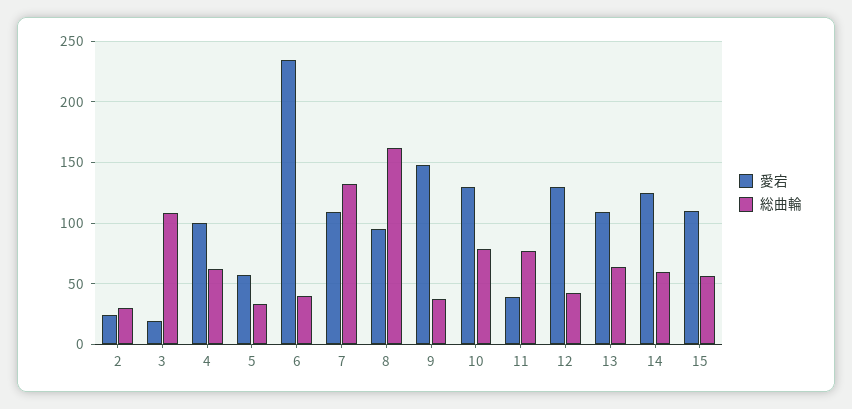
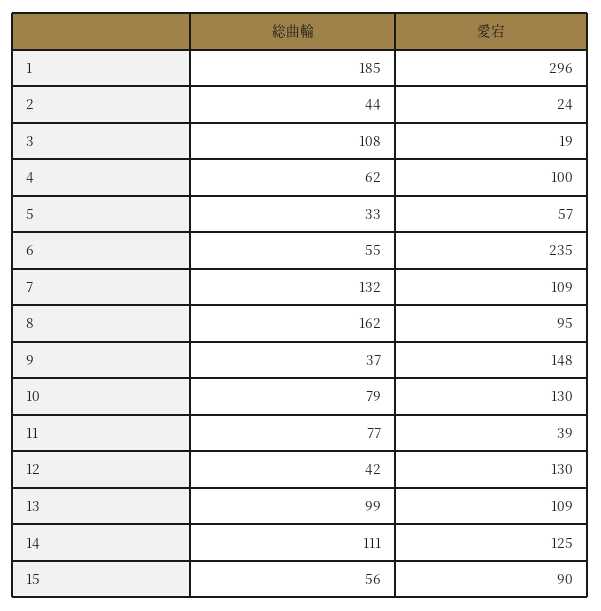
  {
    "愛宕": {
      "2": 24,
      "3": 19,
      "4": 100,
      "5": 57,
      "6": 235,
      "7": 109,
      "8": 95,
      "9": 148,
      "10": 130,
      "11": 39,
      "12": 130,
      "13": 109,
      "14": 125,
-     "15": 110
+     "15": 90,
+     "1": 296
    },
    "総曲輪": {
-     "2": 30,
+     "2": 44,
      "3": 108,
      "4": 62,
      "5": 33,
-     "6": 40,
+     "6": 55,
      "7": 132,
      "8": 162,
      "9": 37,
      "10": 79,
      "11": 77,
      "12": 42,
-     "13": 65,
+     "13": 99,
-     "14": 60,
+     "14": 111,
-     "15": 56
+     "15": 56,
+     "1": 185
    }
  }

